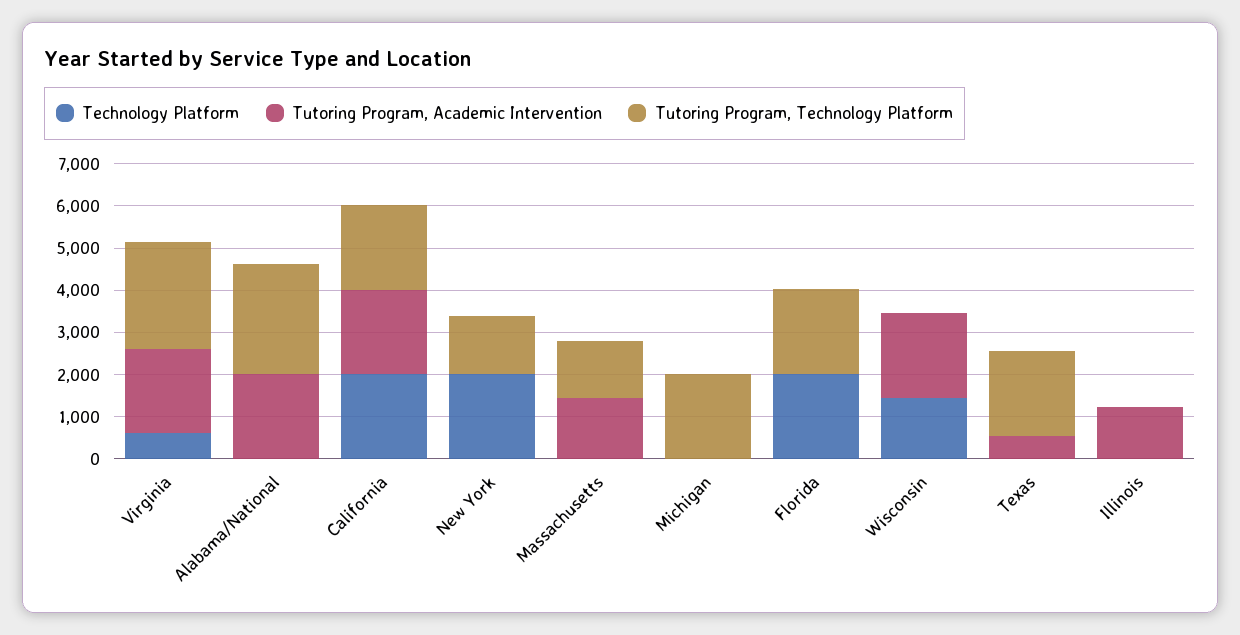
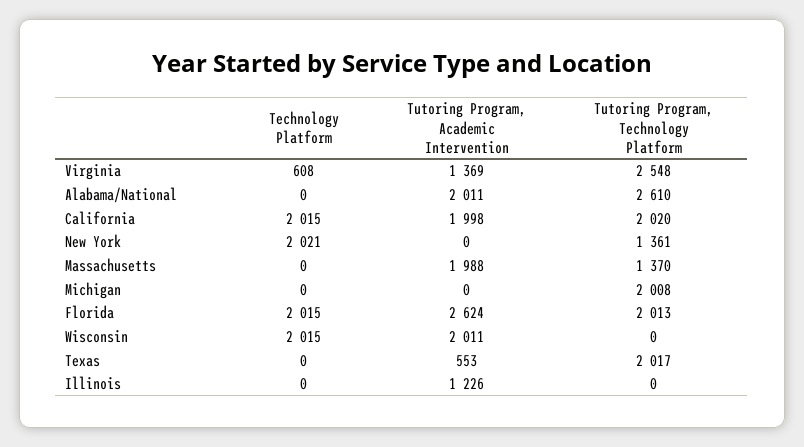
  {
    "Technology Platform": {
      "Virginia": 608,
      "Alabama/National": 0,
      "California": 2015,
      "New York": 2021,
      "Massachusetts": 0,
      "Michigan": 0,
      "Florida": 2015,
-     "Wisconsin": 1400,
+     "Wisconsin": 2015,
      "Texas": 0,
      "Illinois": 0
    },
    "Tutoring Program, Academic Intervention": {
-     "Virginia": 2000,
+     "Virginia": 1369,
      "Alabama/National": 2011,
      "California": 1998,
      "New York": 0,
-     "Massachusetts": 1400,
+     "Massachusetts": 1988,
      "Michigan": 0,
-     "Florida": 0,
+     "Florida": 2624,
      "Wisconsin": 2011,
      "Texas": 553,
      "Illinois": 1226
    },
    "Tutoring Program, Technology Platform": {
      "Virginia": 2548,
      "Alabama/National": 2610,
      "California": 2020,
      "New York": 1361,
      "Massachusetts": 1370,
      "Michigan": 2008,
      "Florida": 2013,
      "Wisconsin": 0,
      "Texas": 2017,
      "Illinois": 0
    }
  }

